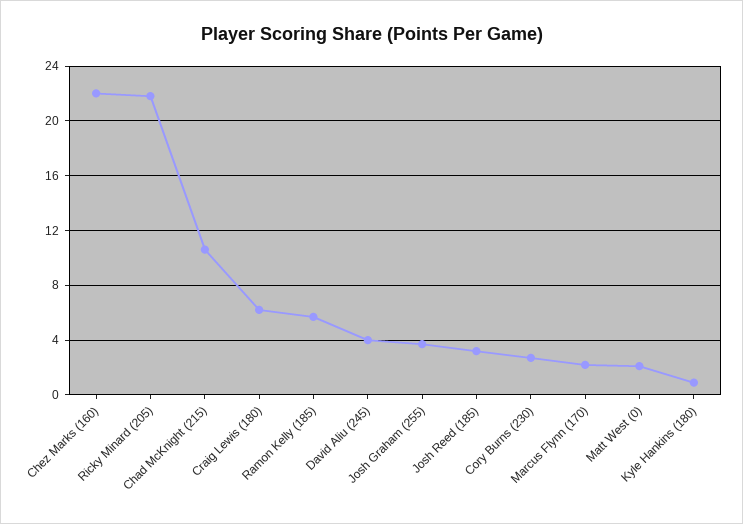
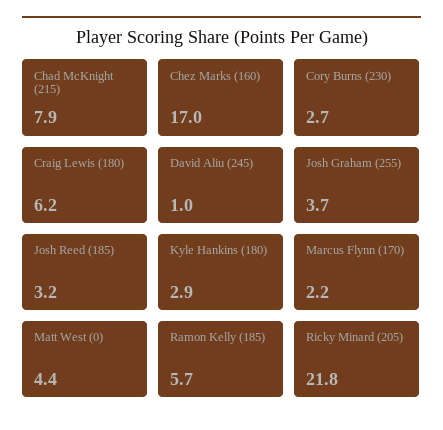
  {
-   "Chez Marks (160)": 22,
+   "Chez Marks (160)": 17,
    "Ricky Minard (205)": 21.8,
-   "Chad McKnight (215)": 10.5,
+   "Chad McKnight (215)": 7.9,
    "Craig Lewis (180)": 6.2,
    "Ramon Kelly (185)": 5.7,
-   "David Aliu (245)": 4,
+   "David Aliu (245)": 1,
    "Josh Graham (255)": 3.7,
    "Josh Reed (185)": 3.2,
    "Cory Burns (230)": 2.7,
    "Marcus Flynn (170)": 2.2,
-   "Matt West (0)": 2,
+   "Matt West (0)": 4.4,
-   "Kyle Hankins (180)": 1
+   "Kyle Hankins (180)": 2.9
  }

